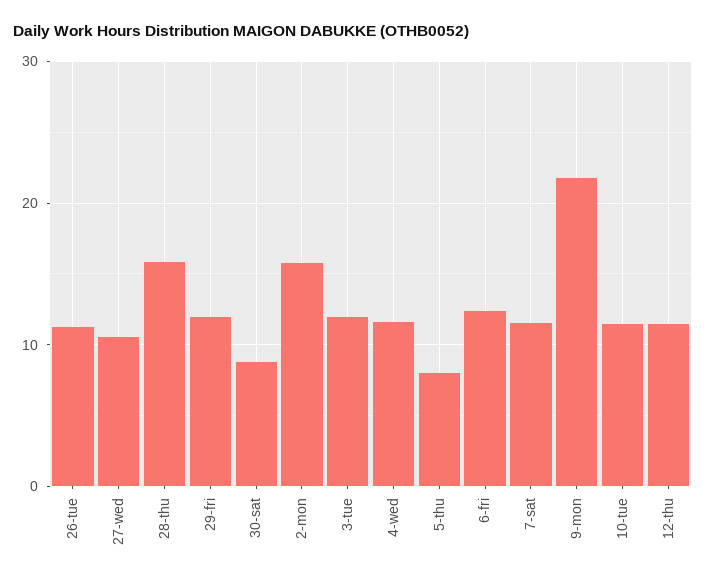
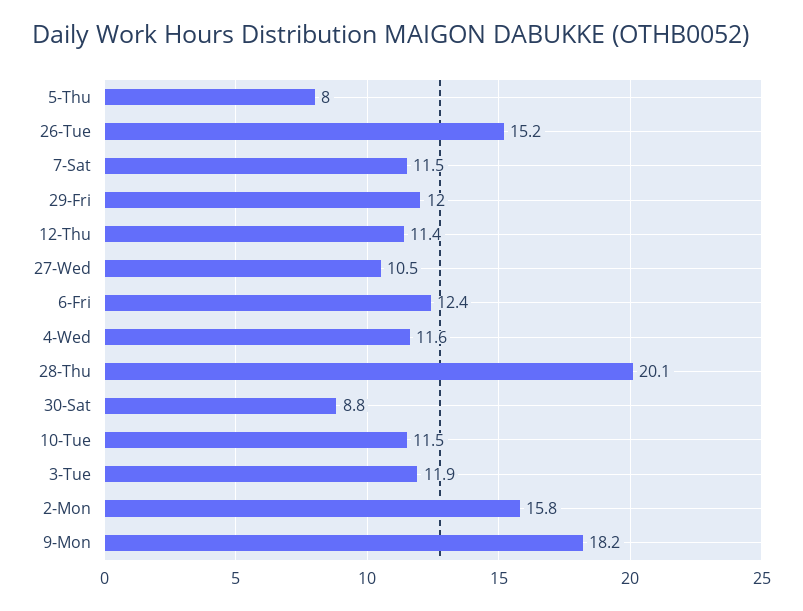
  {
-   "26-tue": 11,
+   "26-tue": 15.2,
    "27-wed": 10.5,
-   "28-thu": 16,
+   "28-thu": 20.1,
    "29-fri": 12,
    "30-sat": 8.8,
    "2-mon": 15.8,
    "3-tue": 11.9,
    "4-wed": 11.6,
    "5-thu": 8,
    "6-fri": 12.4,
    "7-sat": 11.5,
-   "9-mon": 22,
+   "9-mon": 18.2,
    "10-tue": 11.5,
    "12-thu": 11.4
  }

